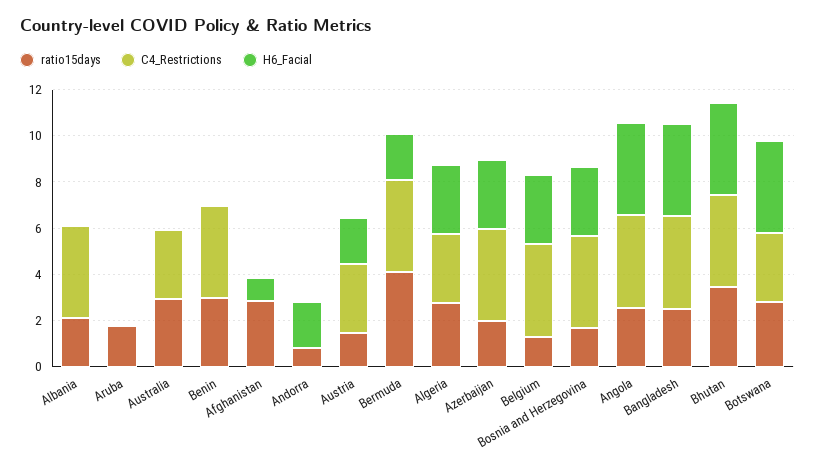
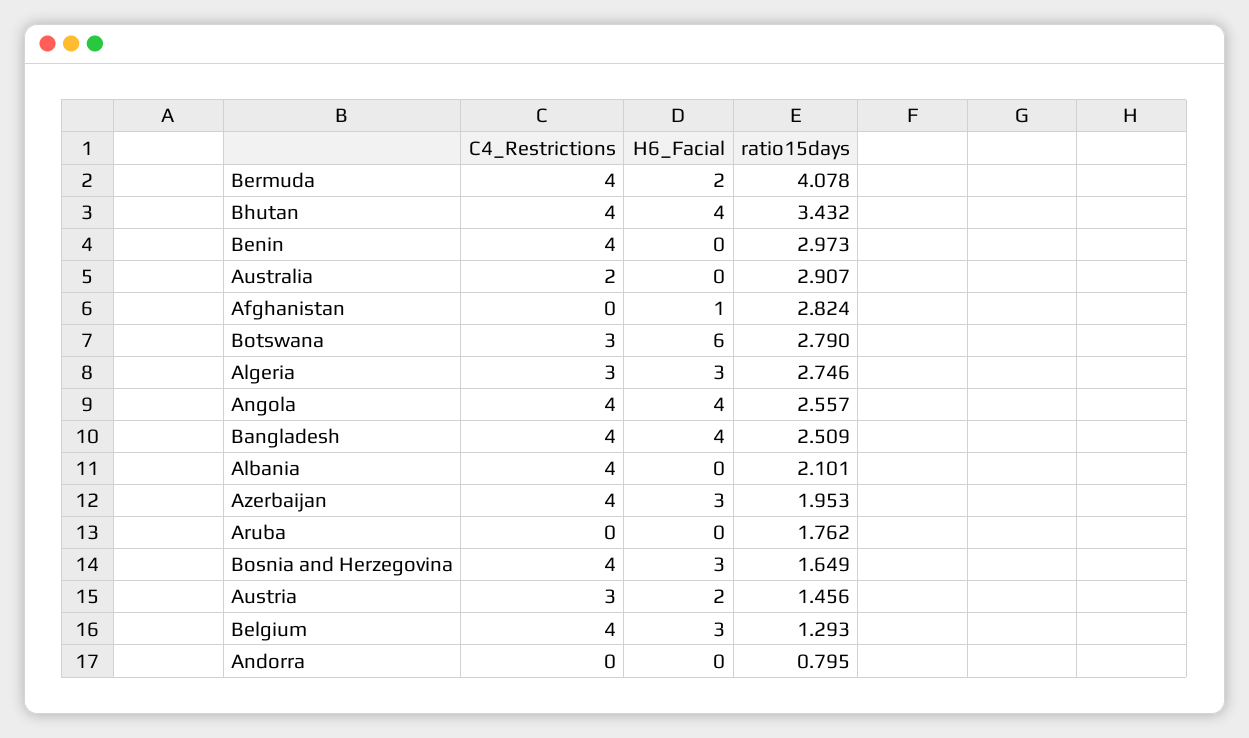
  {
    "ratio15days": {
      "Albania": 2.101,
      "Aruba": 1.762,
      "Australia": 2.907,
      "Benin": 2.973,
      "Afghanistan": 2.824,
      "Andorra": 0.795,
      "Austria": 1.456,
      "Bermuda": 4.078,
      "Algeria": 2.746,
      "Azerbaijan": 1.953,
      "Belgium": 1.293,
      "Bosnia and Herzegovina": 1.649,
      "Angola": 2.557,
      "Bangladesh": 2.509,
      "Bhutan": 3.432,
      "Botswana": 2.79
    },
    "C4_Restrictions": {
      "Albania": 4,
      "Aruba": 0,
-     "Australia": 3,
+     "Australia": 2,
      "Benin": 4,
      "Afghanistan": 0,
      "Andorra": 0,
      "Austria": 3,
      "Bermuda": 4,
      "Algeria": 3,
      "Azerbaijan": 4,
      "Belgium": 4,
      "Bosnia and Herzegovina": 4,
      "Angola": 4,
      "Bangladesh": 4,
      "Bhutan": 4,
      "Botswana": 3
    },
    "H6_Facial": {
      "Albania": 0,
      "Aruba": 0,
      "Australia": 0,
      "Benin": 0,
      "Afghanistan": 1,
-     "Andorra": 2,
+     "Andorra": 0,
      "Austria": 2,
      "Bermuda": 2,
      "Algeria": 3,
      "Azerbaijan": 3,
      "Belgium": 3,
      "Bosnia and Herzegovina": 3,
      "Angola": 4,
      "Bangladesh": 4,
      "Bhutan": 4,
-     "Botswana": 4
+     "Botswana": 6
    }
  }

